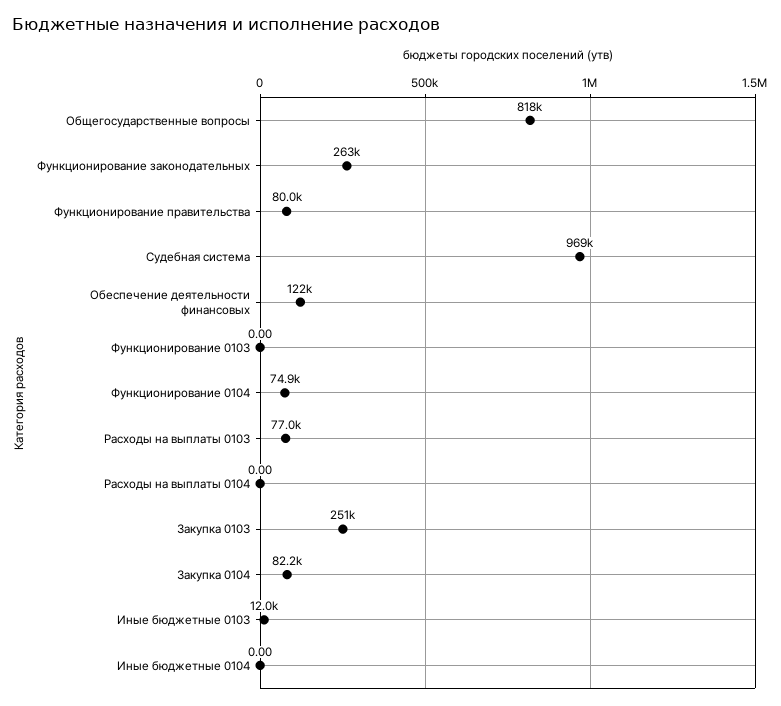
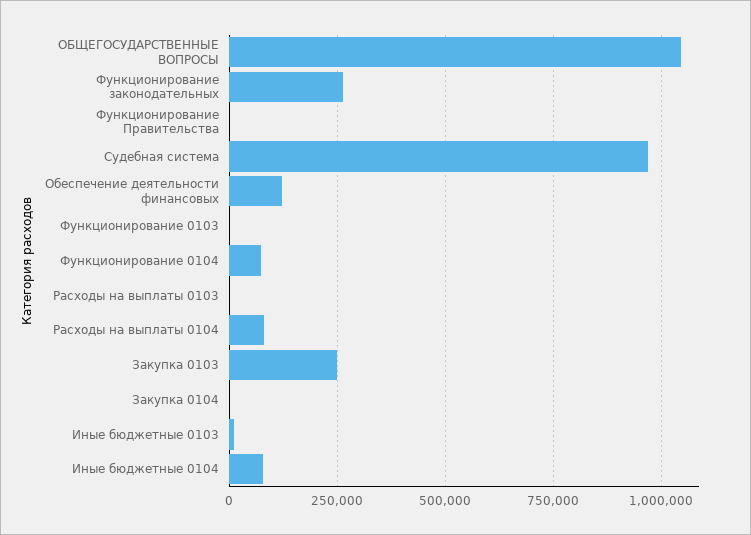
  {
-   "Общегосударственные вопросы": 818000,
+   "Общегосударственные вопросы": 1050000,
    "Функционирование законодательных": 263000,
-   "Функционирование правительства": 80000,
+   "Функционирование правительства": 0,
    "Судебная система": 969000,
    "Обеспечение деятельности финансовых": 122000,
    "Функционирование 0103": 0,
    "Функционирование 0104": 74900,
-   "Расходы на выплаты 0103": 77000,
+   "Расходы на выплаты 0103": 0,
-   "Расходы на выплаты 0104": 0,
+   "Расходы на выплаты 0104": 75000,
    "Закупка 0103": 251000,
-   "Закупка 0104": 82200,
+   "Закупка 0104": 0,
    "Иные бюджетные 0103": 12000,
-   "Иные бюджетные 0104": 0
+   "Иные бюджетные 0104": 75000
  }

